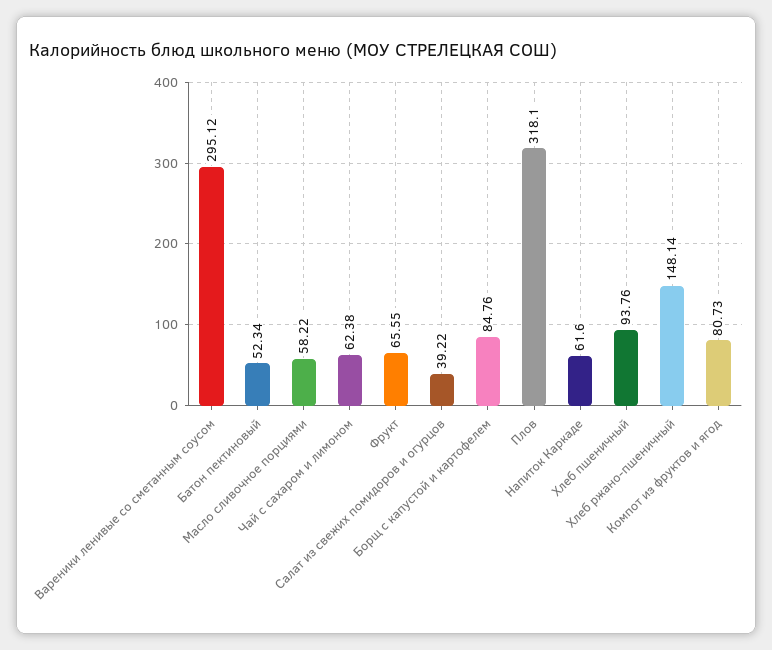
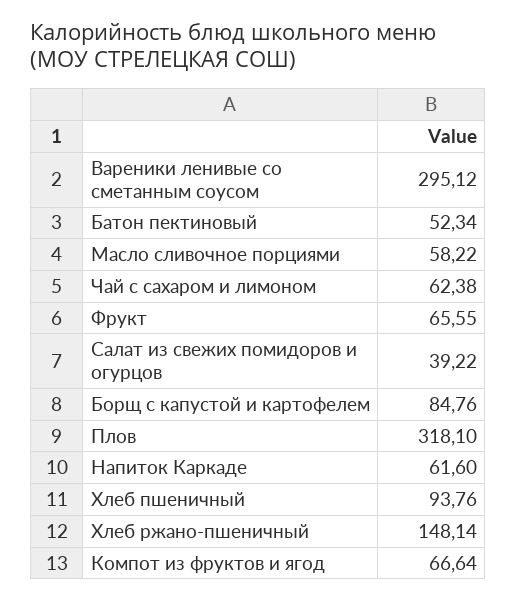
  {
    "Вареники ленивые со сметанным соусом": 295.12,
    "Батон пектиновый": 52.34,
    "Масло сливочное порциями": 58.22,
    "Чай с сахаром и лимоном": 62.38,
    "Фрукт": 65.55,
    "Салат из свежих помидоров и огурцов": 39.22,
    "Борщ с капустой и картофелем": 84.76,
    "Плов": 318.1,
    "Напиток Каркаде": 61.6,
    "Хлеб пшеничный": 93.76,
    "Хлеб ржано-пшеничный": 148.14,
-   "Компот из фруктов и ягод": 80.73
+   "Компот из фруктов и ягод": 66.64
  }

